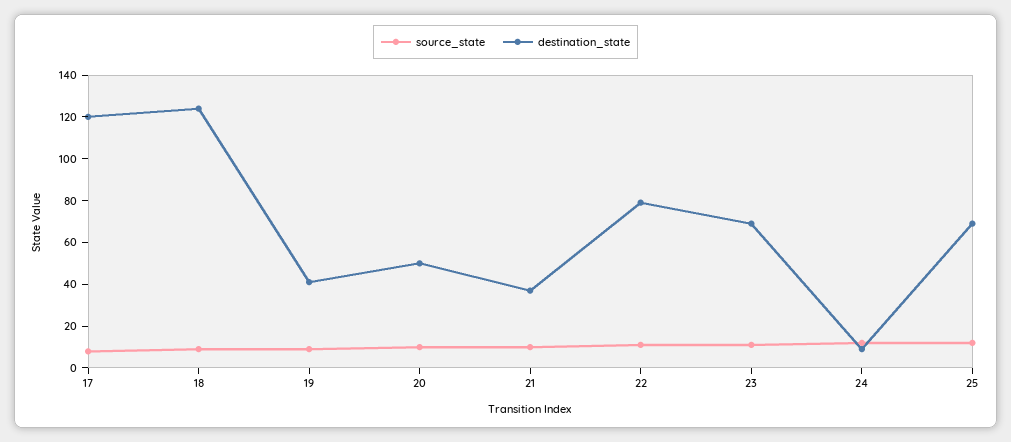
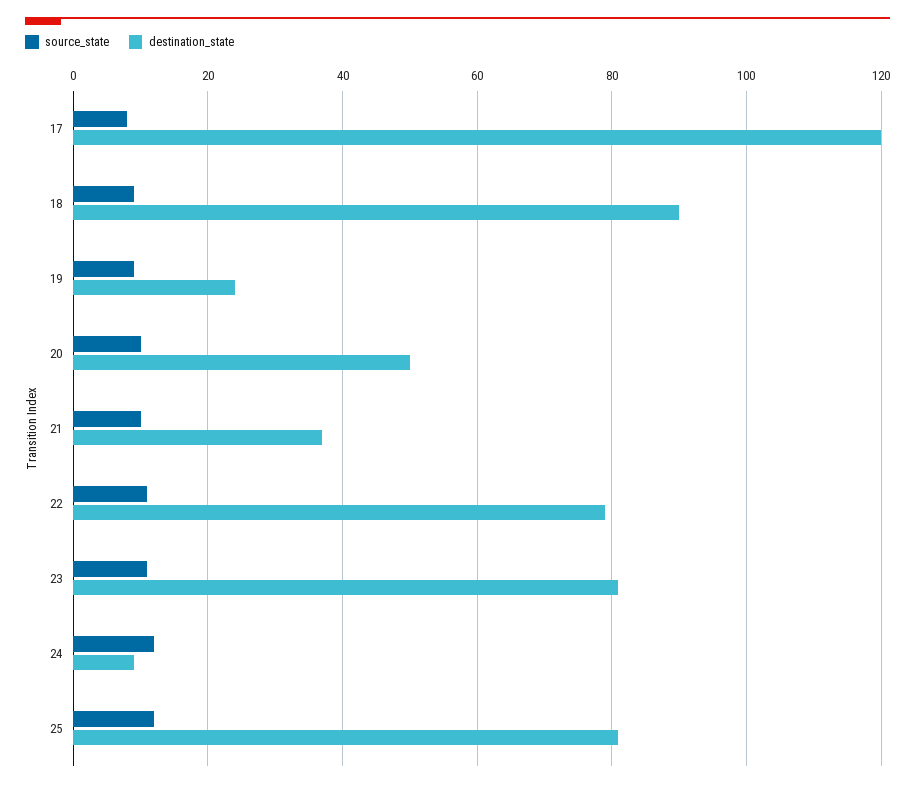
  {
    "source_state": {
      "17": 10,
      "18": 10,
      "19": 10,
      "20": 10,
      "21": 10,
      "22": 10,
      "23": 10,
      "24": 10,
      "25": 10
    },
    "destination_state": {
      "17": 120,
-     "18": 125,
+     "18": 90,
-     "19": 40,
+     "19": 25,
      "20": 50,
      "21": 35,
      "22": 80,
-     "23": 70,
+     "23": 80,
      "24": 10,
-     "25": 70
+     "25": 80
    }
  }

